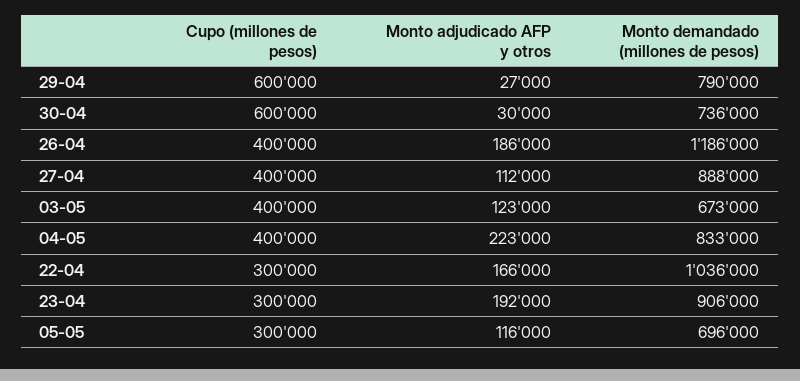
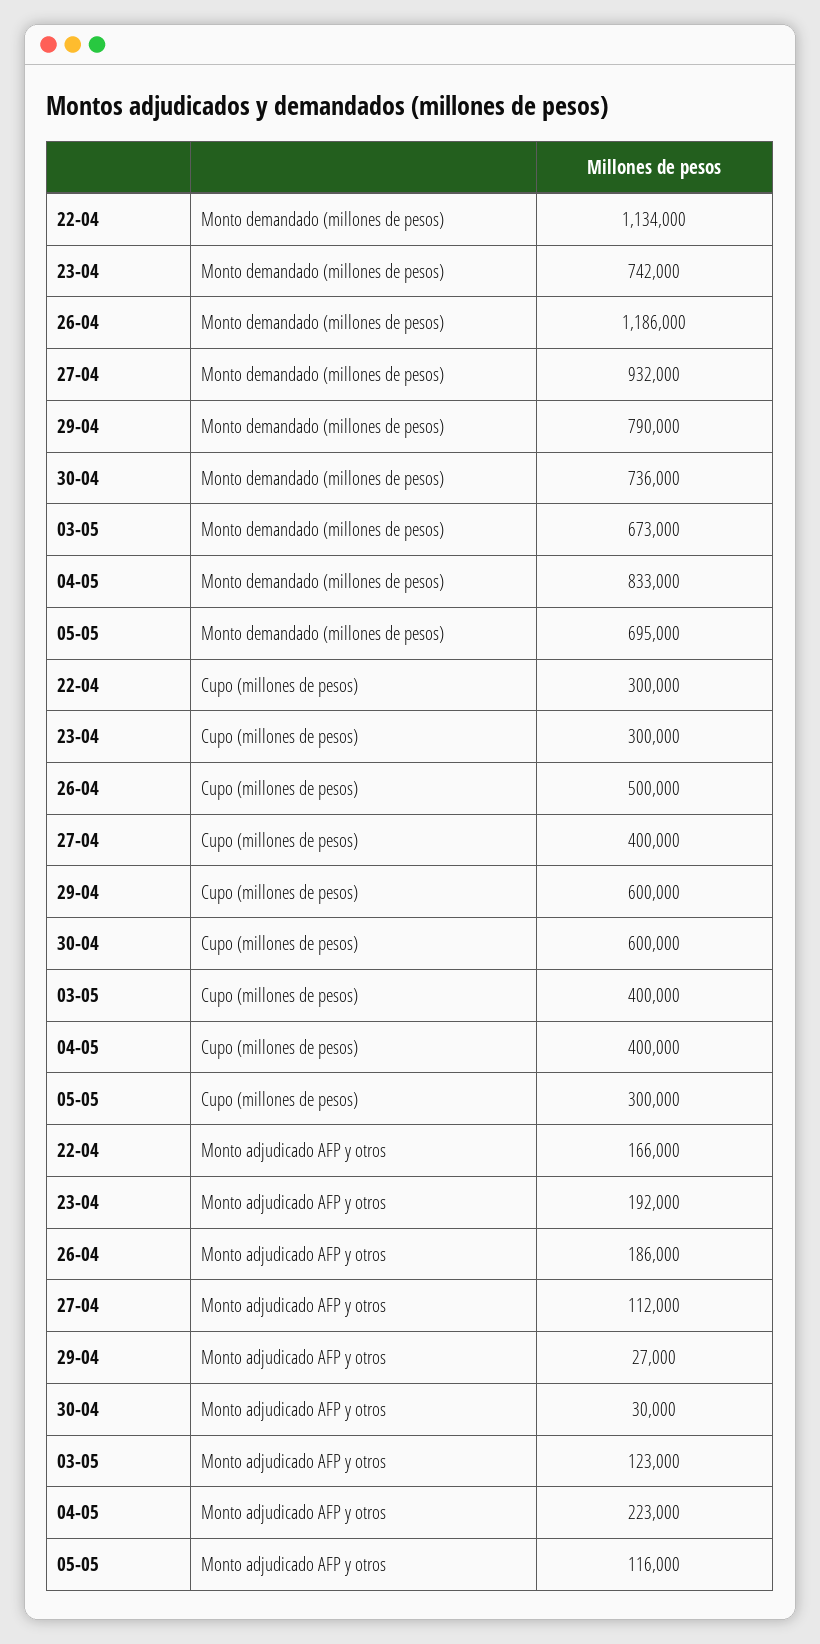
  {
    "Cupo (millones de pesos)": {
      "29-04": 600000,
      "30-04": 600000,
-     "26-04": 400000,
+     "26-04": 500000,
      "27-04": 400000,
      "03-05": 400000,
      "04-05": 400000,
      "22-04": 300000,
      "23-04": 300000,
      "05-05": 300000
    },
    "Monto adjudicado AFP y otros": {
      "29-04": 27000,
      "30-04": 30000,
      "26-04": 186000,
      "27-04": 112000,
      "03-05": 123000,
      "04-05": 223000,
      "22-04": 166000,
      "23-04": 192000,
      "05-05": 116000
    },
    "Monto demandado (millones de pesos)": {
      "29-04": 790000,
      "30-04": 736000,
      "26-04": 1186000,
-     "27-04": 888000,
+     "27-04": 932000,
      "03-05": 673000,
      "04-05": 833000,
-     "22-04": 1036000,
+     "22-04": 1134000,
-     "23-04": 906000,
+     "23-04": 742000,
-     "05-05": 696000
+     "05-05": 695000
    }
  }

